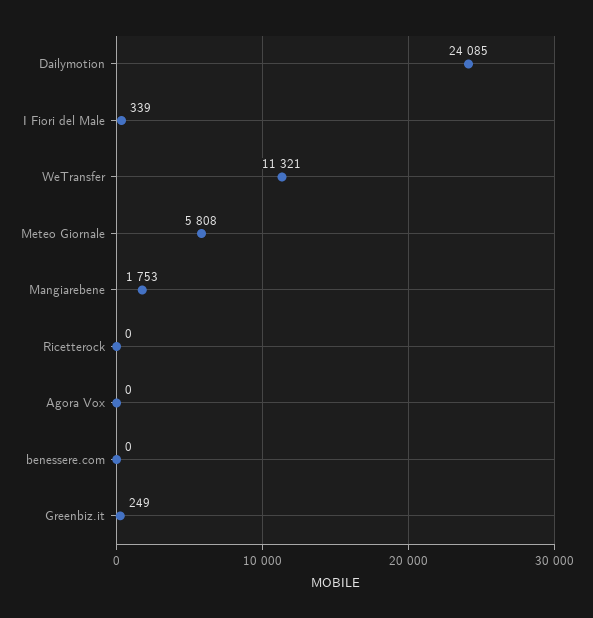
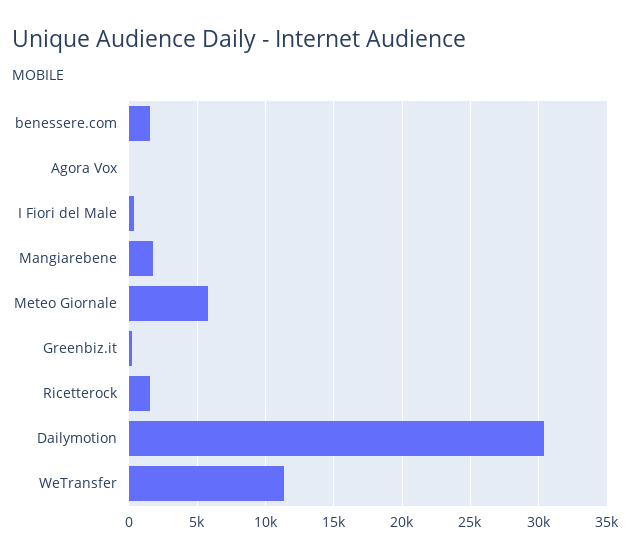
  {
-   "Dailymotion": 24085,
+   "Dailymotion": 30500,
    "I Fiori del Male": 339,
    "WeTransfer": 11321,
    "Meteo Giornale": 5808,
    "Mangiarebene": 1753,
-   "Ricetterock": 0,
+   "Ricetterock": 1500,
    "Agora Vox": 0,
-   "benessere.com": 0,
+   "benessere.com": 1500,
    "Greenbiz.it": 249
  }

